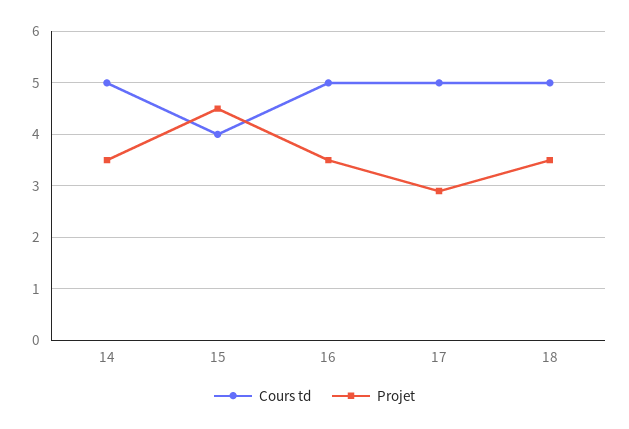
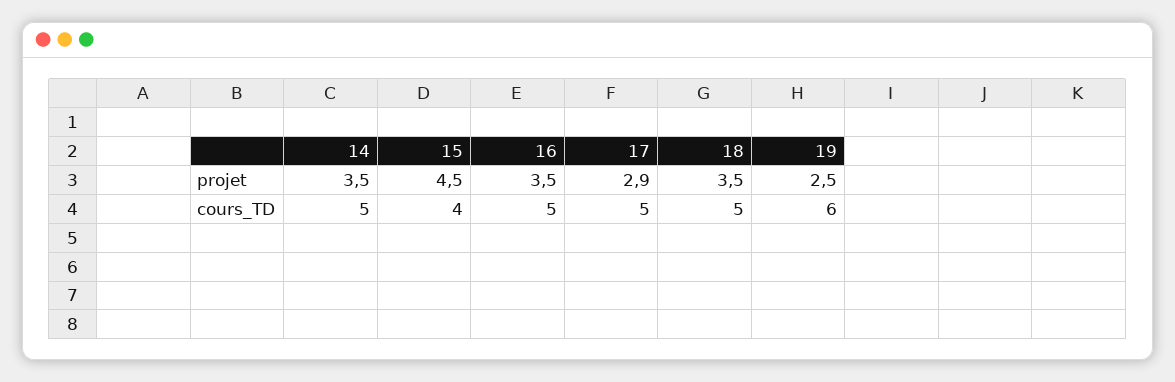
  {
    "Cours td": {
      "14": 5,
      "15": 4,
      "16": 5,
      "17": 5,
-     "18": 5
+     "18": 5,
+     "19": 6
    },
    "Projet": {
      "14": 3.5,
      "15": 4.5,
      "16": 3.5,
      "17": 2.9,
-     "18": 3.5
+     "18": 3.5,
+     "19": 2.5
    }
  }

